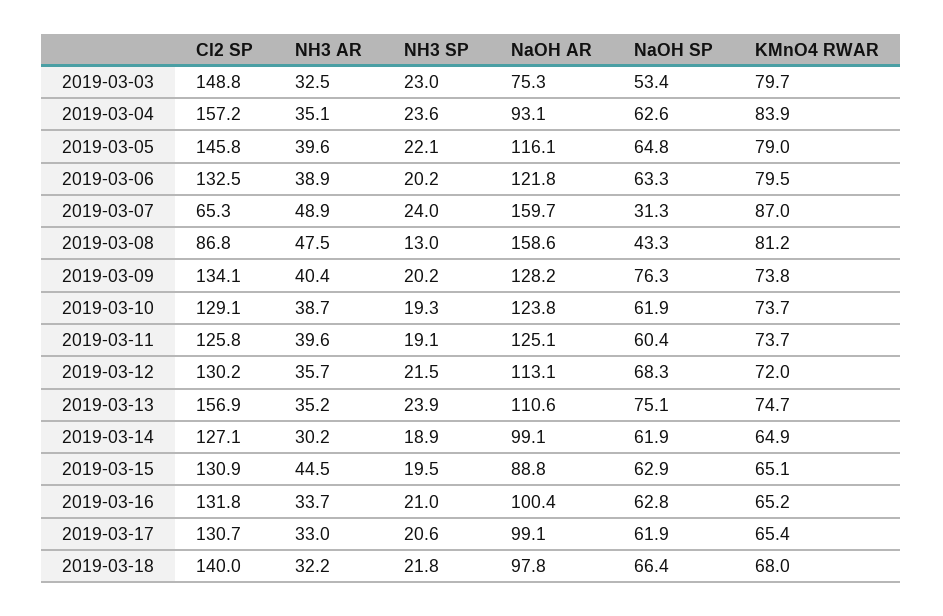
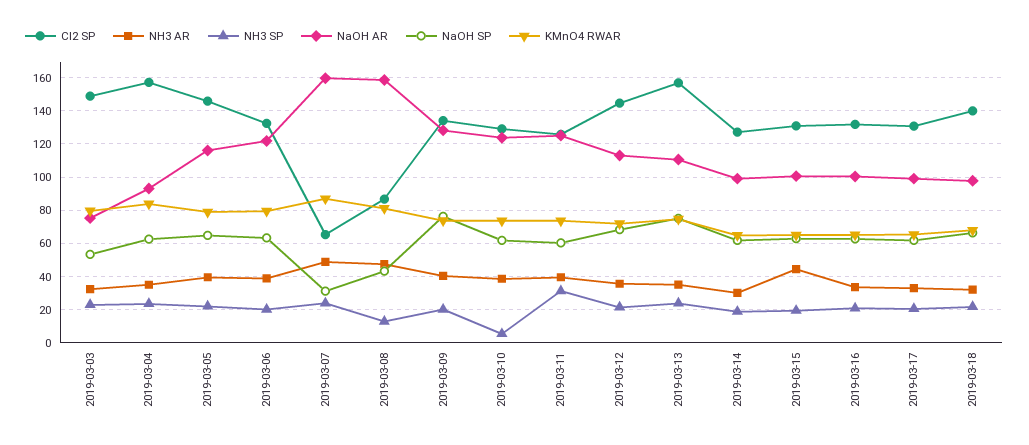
  {
    "Cl2 SP": {
      "2019-03-03": 148.8,
      "2019-03-04": 157.2,
      "2019-03-05": 145.8,
      "2019-03-06": 132.5,
      "2019-03-07": 65.3,
      "2019-03-08": 86.8,
      "2019-03-09": 134.1,
      "2019-03-10": 129.1,
      "2019-03-11": 125.8,
-     "2019-03-12": 130.2,
+     "2019-03-12": 145,
      "2019-03-13": 156.9,
      "2019-03-14": 127.1,
      "2019-03-15": 130.9,
      "2019-03-16": 131.8,
      "2019-03-17": 130.7,
      "2019-03-18": 140
    },
    "NH3 AR": {
      "2019-03-03": 32.5,
      "2019-03-04": 35.1,
      "2019-03-05": 39.6,
      "2019-03-06": 38.9,
      "2019-03-07": 48.9,
      "2019-03-08": 47.5,
      "2019-03-09": 40.4,
      "2019-03-10": 38.7,
      "2019-03-11": 39.6,
      "2019-03-12": 35.7,
      "2019-03-13": 35.2,
      "2019-03-14": 30.2,
      "2019-03-15": 44.5,
      "2019-03-16": 33.7,
      "2019-03-17": 33,
      "2019-03-18": 32.2
    },
    "NH3 SP": {
      "2019-03-03": 23,
      "2019-03-04": 23.6,
      "2019-03-05": 22.1,
      "2019-03-06": 20.2,
      "2019-03-07": 24,
      "2019-03-08": 13,
      "2019-03-09": 20.2,
-     "2019-03-10": 19.3,
+     "2019-03-10": 5,
-     "2019-03-11": 19.1,
+     "2019-03-11": 30,
      "2019-03-12": 21.5,
      "2019-03-13": 23.9,
      "2019-03-14": 18.9,
      "2019-03-15": 19.5,
      "2019-03-16": 21,
      "2019-03-17": 20.6,
      "2019-03-18": 21.8
    },
    "NaOH AR": {
      "2019-03-03": 75.3,
      "2019-03-04": 93.1,
      "2019-03-05": 116.1,
      "2019-03-06": 121.8,
      "2019-03-07": 159.7,
      "2019-03-08": 158.6,
      "2019-03-09": 128.2,
      "2019-03-10": 123.8,
      "2019-03-11": 125.1,
      "2019-03-12": 113.1,
      "2019-03-13": 110.6,
      "2019-03-14": 99.1,
-     "2019-03-15": 88.8,
+     "2019-03-15": 100,
      "2019-03-16": 100.4,
      "2019-03-17": 99.1,
      "2019-03-18": 97.8
    },
    "NaOH SP": {
      "2019-03-03": 53.4,
      "2019-03-04": 62.6,
      "2019-03-05": 64.8,
      "2019-03-06": 63.3,
      "2019-03-07": 31.3,
      "2019-03-08": 43.3,
      "2019-03-09": 76.3,
      "2019-03-10": 61.9,
      "2019-03-11": 60.4,
      "2019-03-12": 68.3,
      "2019-03-13": 75.1,
      "2019-03-14": 61.9,
      "2019-03-15": 62.9,
      "2019-03-16": 62.8,
      "2019-03-17": 61.9,
      "2019-03-18": 66.4
    },
    "KMnO4 RWAR": {
      "2019-03-03": 79.7,
      "2019-03-04": 83.9,
      "2019-03-05": 79,
      "2019-03-06": 79.5,
      "2019-03-07": 87,
      "2019-03-08": 81.2,
      "2019-03-09": 73.8,
      "2019-03-10": 73.7,
      "2019-03-11": 73.7,
      "2019-03-12": 72,
      "2019-03-13": 74.7,
      "2019-03-14": 64.9,
      "2019-03-15": 65.1,
      "2019-03-16": 65.2,
      "2019-03-17": 65.4,
      "2019-03-18": 68
    }
  }

